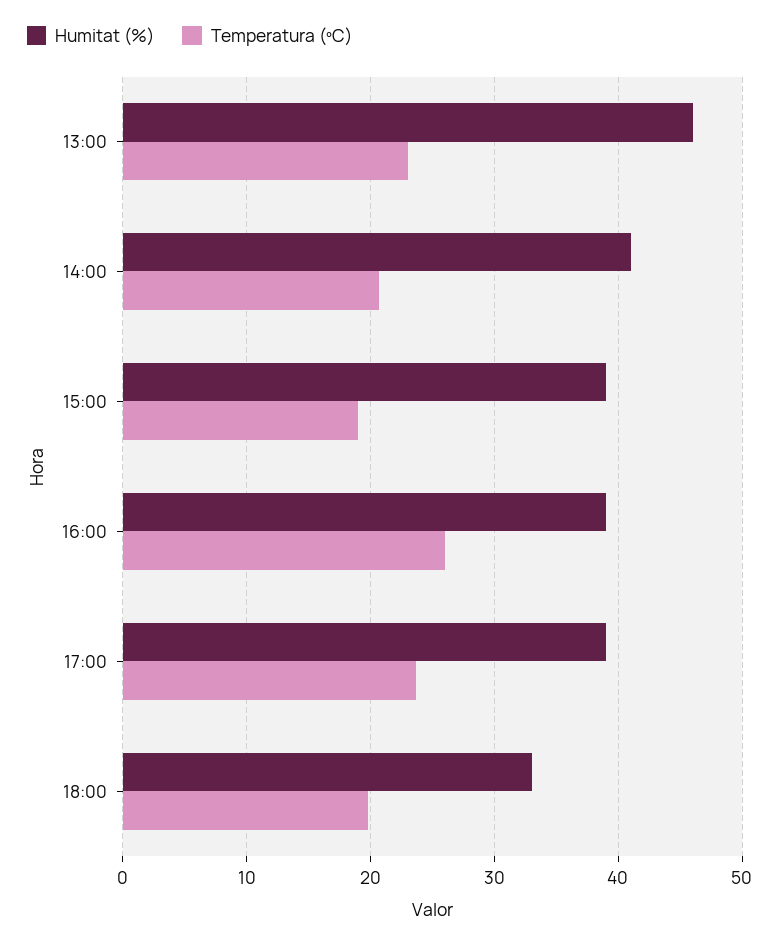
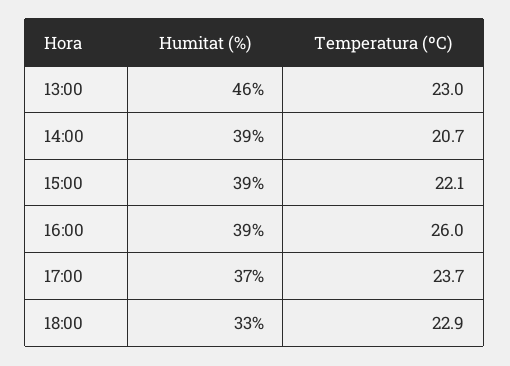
  {
    "Humitat (%)": {
      "13:00": 46,
-     "14:00": 41,
+     "14:00": 39,
      "15:00": 39,
      "16:00": 39,
-     "17:00": 39,
+     "17:00": 37,
      "18:00": 33
    },
    "Temperatura (ºC)": {
      "13:00": 23,
      "14:00": 20.7,
-     "15:00": 19,
+     "15:00": 22.1,
      "16:00": 26,
      "17:00": 23.7,
-     "18:00": 20
+     "18:00": 22.9
    }
  }

